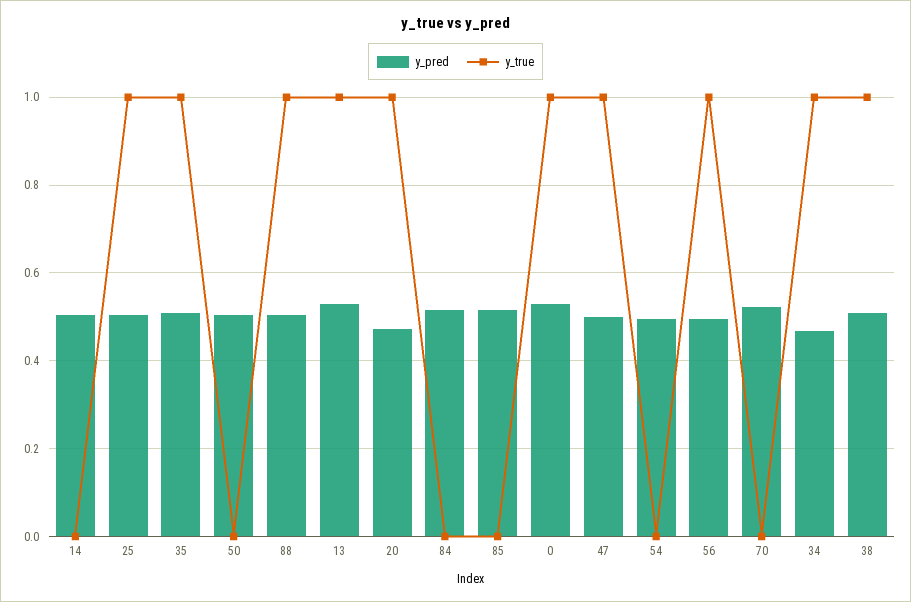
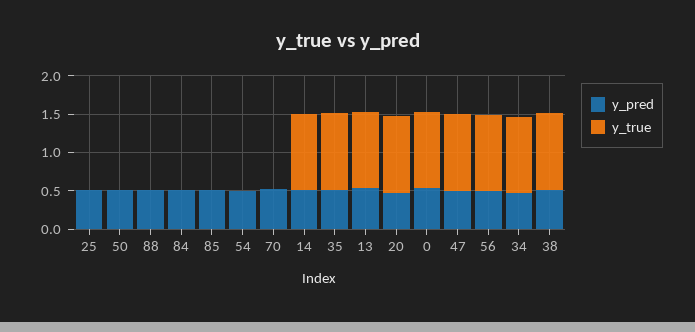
  {
    "y_pred": {
      "14": 0.5,
      "25": 0.5,
      "35": 0.5,
      "50": 0.5,
      "88": 0.5,
      "13": 0.54,
      "20": 0.48,
      "84": 0.52,
      "85": 0.52,
      "0": 0.54,
      "47": 0.5,
      "54": 0.5,
      "56": 0.5,
      "70": 0.52,
      "34": 0.46,
      "38": 0.5
    },
    "y_true": {
-     "14": 0,
+     "14": 1,
-     "25": 1,
+     "25": 0,
      "35": 1,
      "50": 0,
-     "88": 1,
+     "88": 0,
      "13": 1,
      "20": 1,
      "84": 0,
      "85": 0,
      "0": 1,
      "47": 1,
      "54": 0,
      "56": 1,
      "70": 0,
      "34": 1,
      "38": 1
    }
  }

